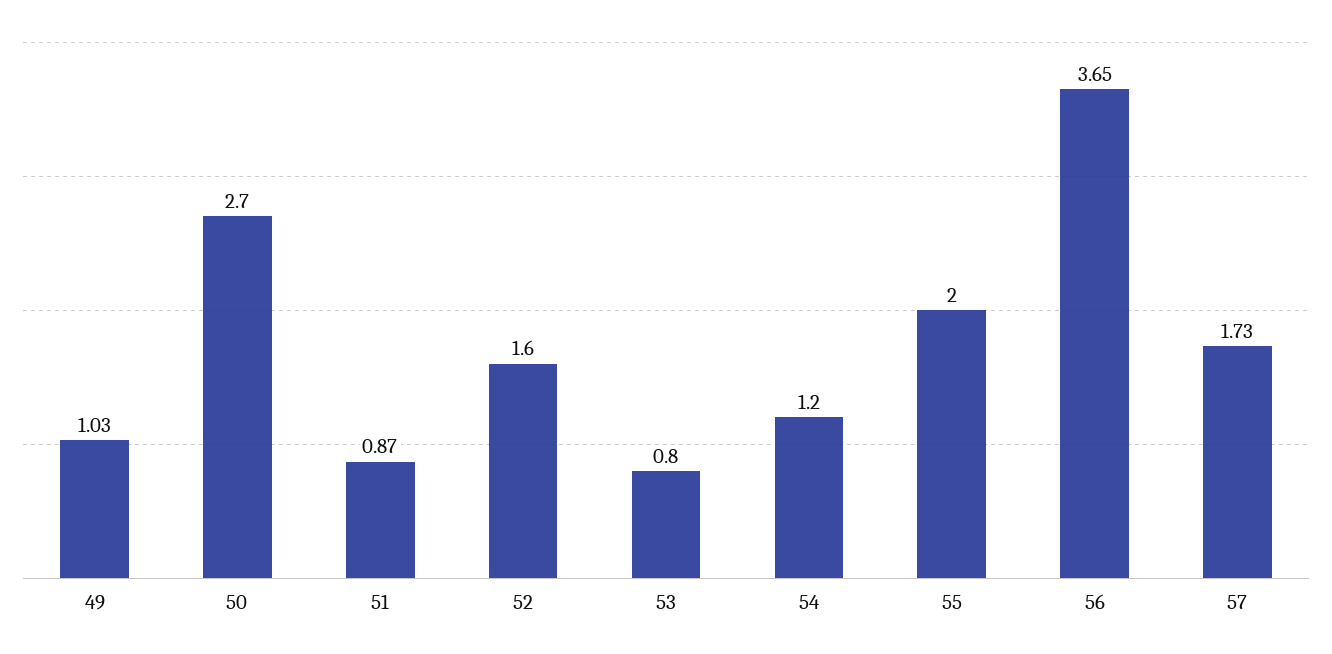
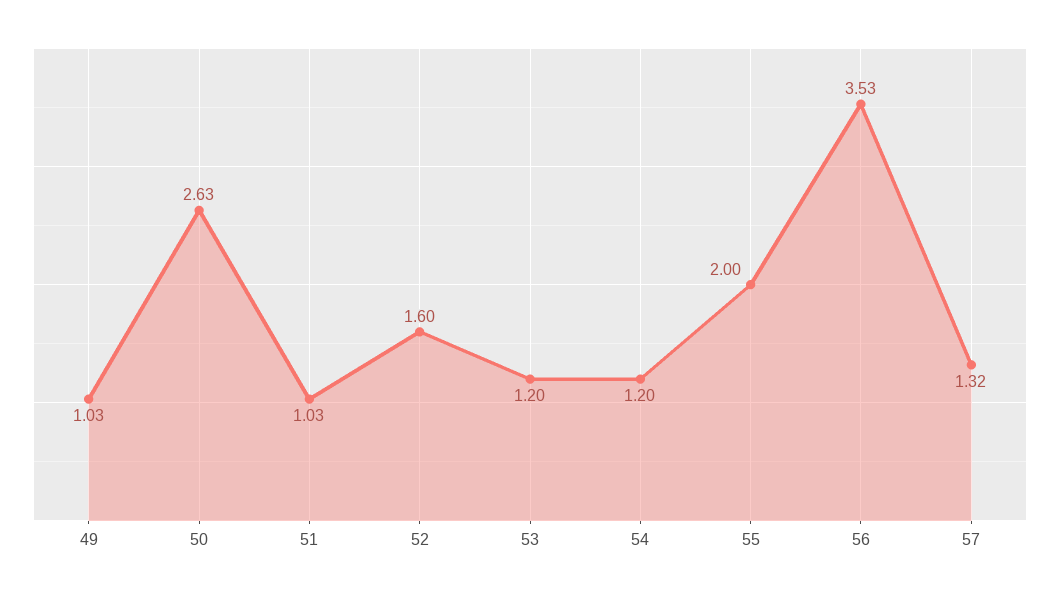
  {
    "49": 1.03,
-   "50": 2.7,
+   "50": 2.63,
-   "51": 0.87,
+   "51": 1.03,
    "52": 1.6,
-   "53": 0.8,
+   "53": 1.2,
    "54": 1.2,
    "55": 2,
-   "56": 3.65,
+   "56": 3.53,
-   "57": 1.73
+   "57": 1.32
  }

